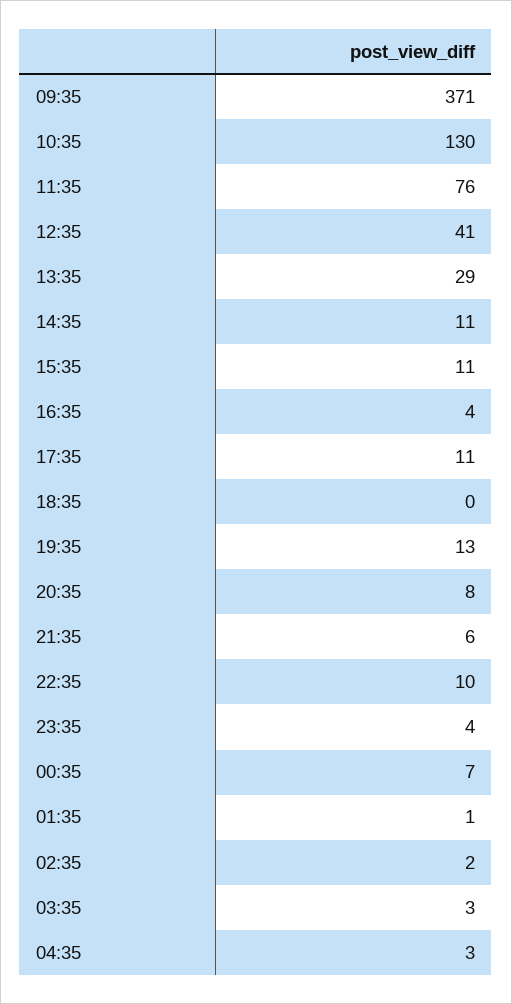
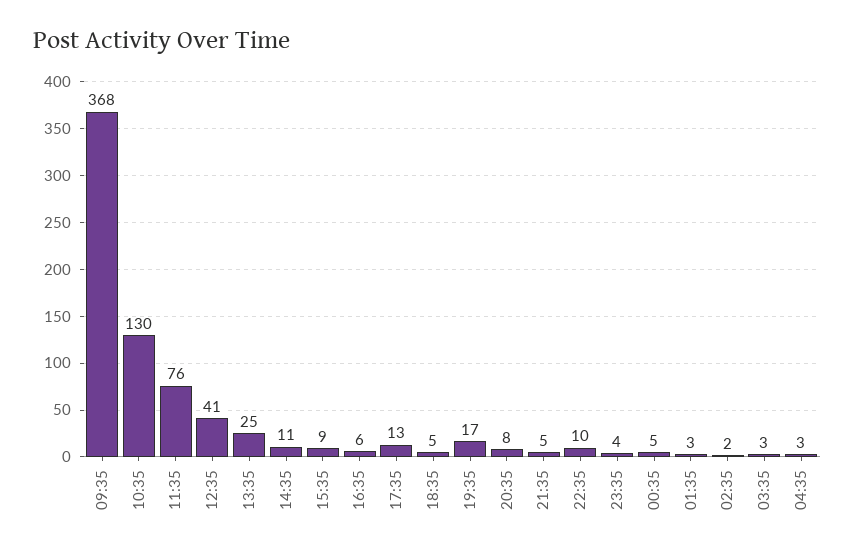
  {
-   "09:35": 371,
+   "09:35": 368,
    "10:35": 130,
    "11:35": 76,
    "12:35": 41,
-   "13:35": 29,
+   "13:35": 25,
    "14:35": 11,
-   "15:35": 11,
+   "15:35": 9,
-   "16:35": 4,
+   "16:35": 6,
-   "17:35": 11,
+   "17:35": 13,
-   "18:35": 0,
+   "18:35": 5,
-   "19:35": 13,
+   "19:35": 17,
    "20:35": 8,
-   "21:35": 6,
+   "21:35": 5,
    "22:35": 10,
    "23:35": 4,
-   "00:35": 7,
+   "00:35": 5,
-   "01:35": 1,
+   "01:35": 3,
    "02:35": 2,
    "03:35": 3,
    "04:35": 3
  }

